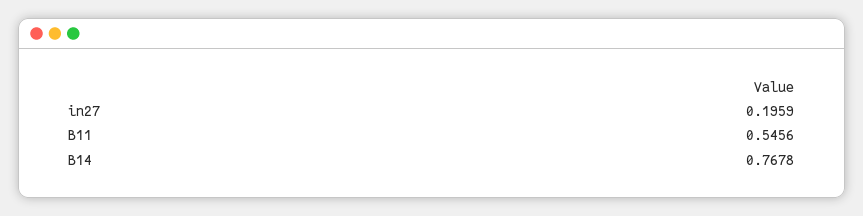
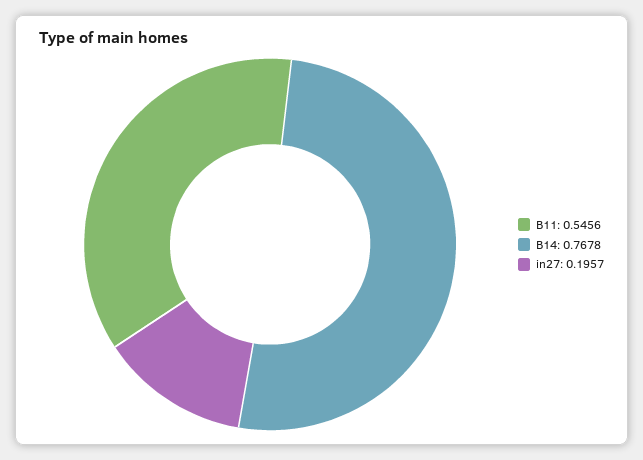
  {
-   "in27": 0.1959,
+   "in27": 0.1957,
    "B11": 0.5456,
    "B14": 0.7678
  }

